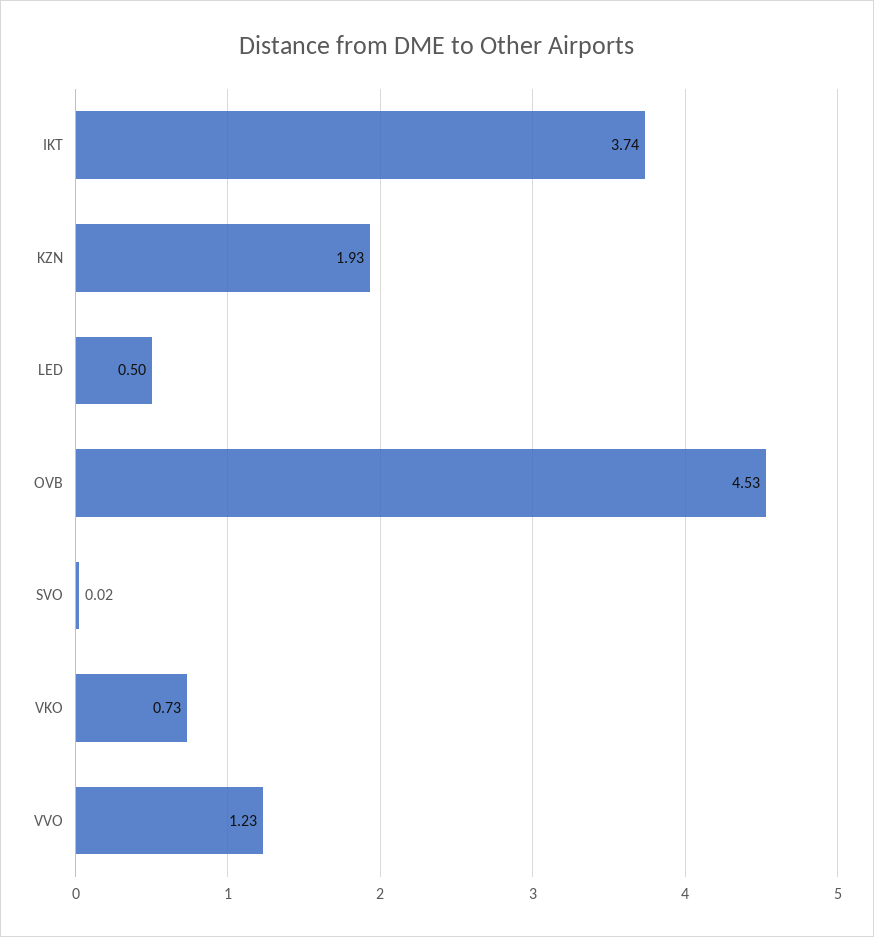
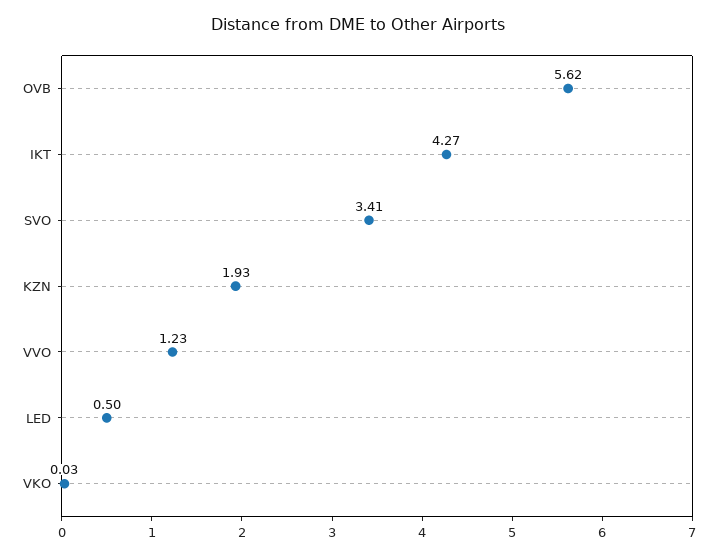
  {
-   "IKT": 3.74,
+   "IKT": 4.27,
    "KZN": 1.93,
    "LED": 0.5,
-   "OVB": 4.53,
+   "OVB": 5.62,
-   "SVO": 0.02,
+   "SVO": 3.41,
-   "VKO": 0.73,
+   "VKO": 0.03,
    "VVO": 1.23
  }

